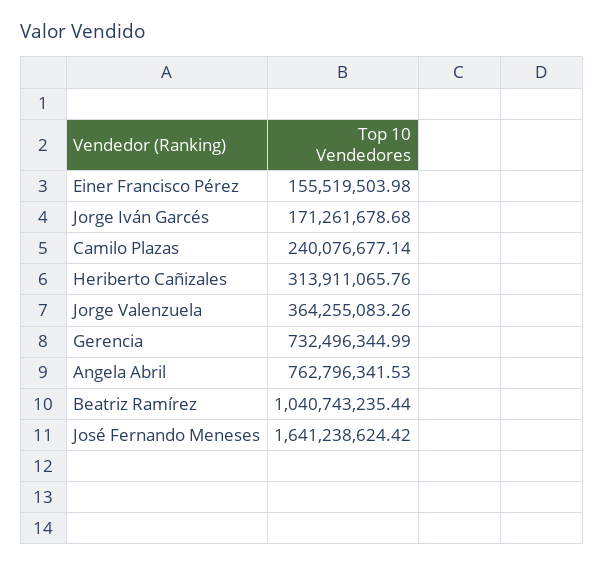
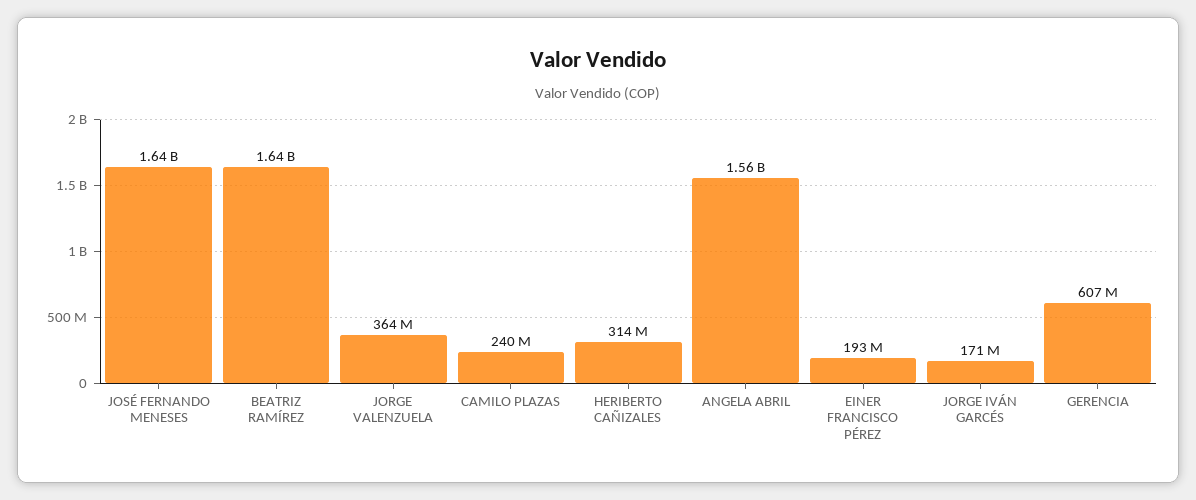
  {
-   "Einer Francisco Pérez": 155519503.98,
+   "Einer Francisco Pérez": 193000000,
    "Jorge Iván Garcés": 171261678.68,
    "Camilo Plazas": 240076677.14,
    "Heriberto Cañizales": 313911065.76,
    "Jorge Valenzuela": 364255083.26,
-   "Gerencia": 732496344.99,
+   "Gerencia": 607000000,
-   "Angela Abril": 762796341.53,
+   "Angela Abril": 1560000000,
-   "Beatriz Ramírez": 1040743235.44,
+   "Beatriz Ramírez": 1640000000,
    "José Fernando Meneses": 1641238624.42
  }

